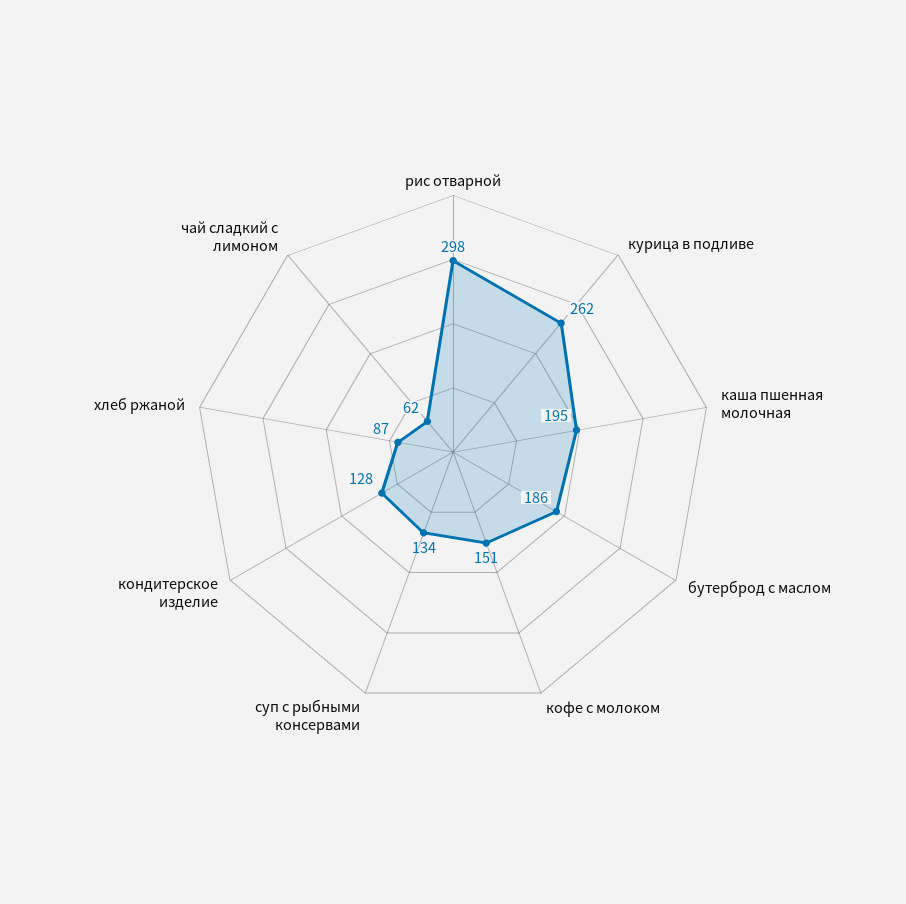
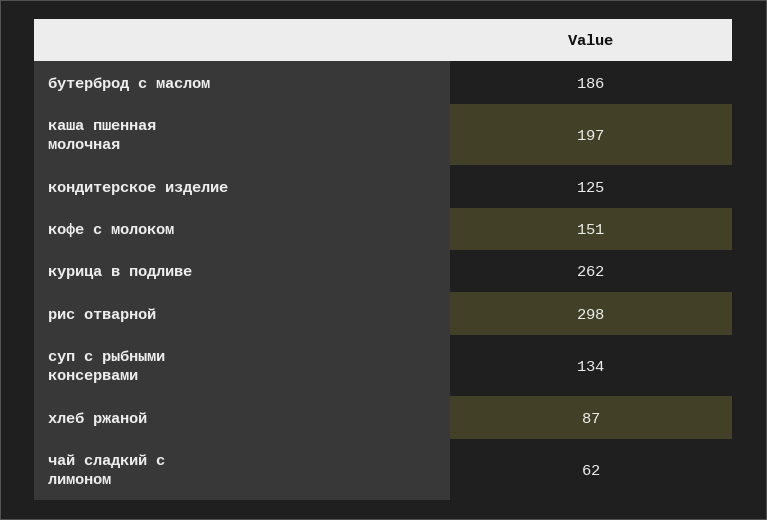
  {
    "рис отварной": 298,
    "курица в подливе": 262,
-   "каша пшенная молочная": 195,
+   "каша пшенная молочная": 197,
    "бутерброд с маслом": 186,
    "кофе с молоком": 151,
    "суп с рыбными консервами": 134,
-   "кондитерское изделие": 128,
+   "кондитерское изделие": 125,
    "хлеб ржаной": 87,
    "чай сладкий с лимоном": 62
  }

